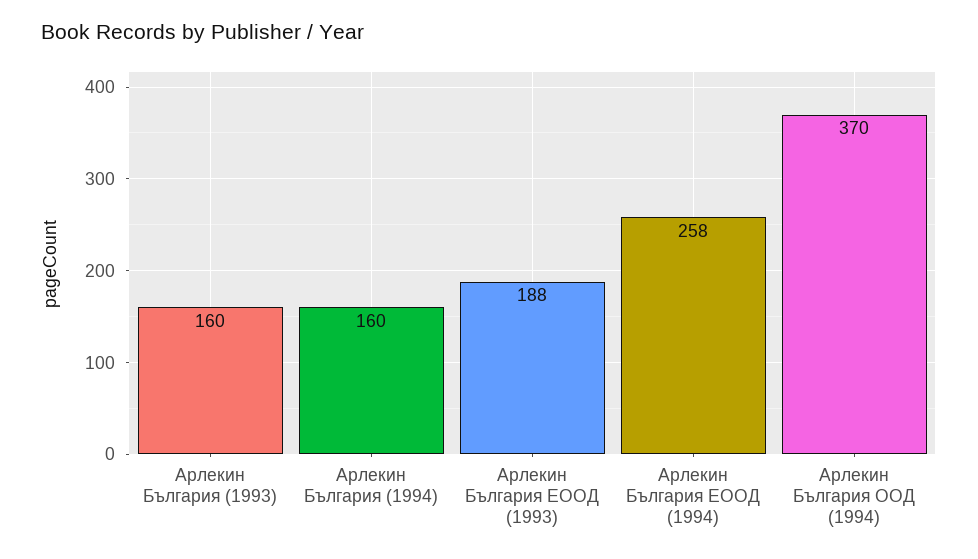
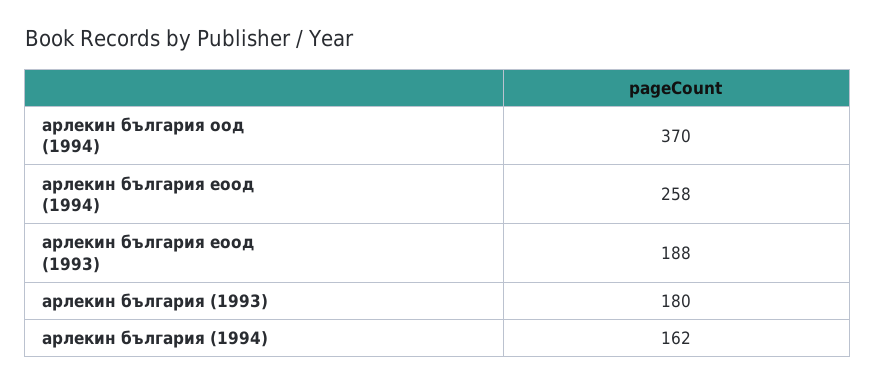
  {
-   "Арлекин България (1993)": 160,
+   "Арлекин България (1993)": 180,
-   "Арлекин България (1994)": 160,
+   "Арлекин България (1994)": 162,
    "Арлекин България ЕООД (1993)": 188,
    "Арлекин България ЕООД (1994)": 258,
    "Арлекин България ООД (1994)": 370
  }

